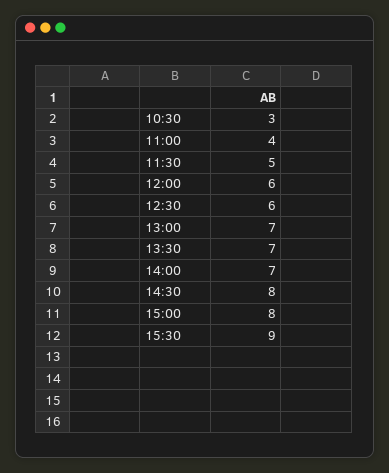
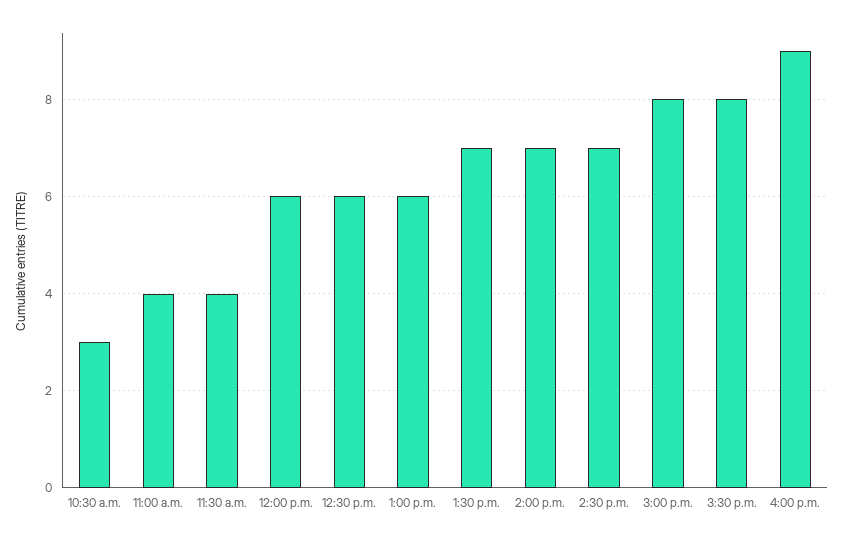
  {
    "10:30": 3,
    "11:00": 4,
-   "11:30": 5,
+   "11:30": 4,
    "12:00": 6,
    "12:30": 6,
-   "13:00": 7,
+   "13:00": 6,
    "13:30": 7,
    "14:00": 7,
-   "14:30": 8,
+   "14:30": 7,
    "15:00": 8,
-   "15:30": 9
+   "15:30": 8,
+   "4:00 p.m.": 9
  }

